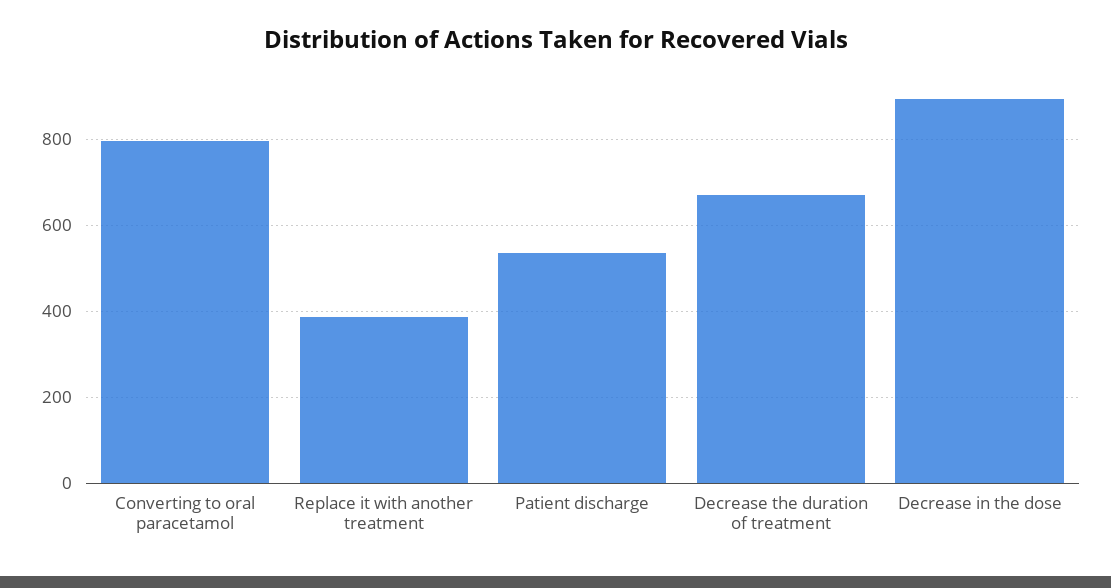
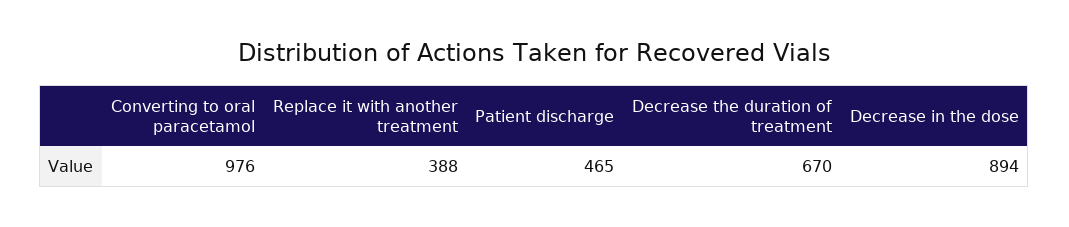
  {
-   "Converting to oral paracetamol": 800,
+   "Converting to oral paracetamol": 976,
    "Replace it with another treatment": 388,
-   "Patient discharge": 540,
+   "Patient discharge": 465,
    "Decrease the duration of treatment": 670,
    "Decrease in the dose": 894
  }

